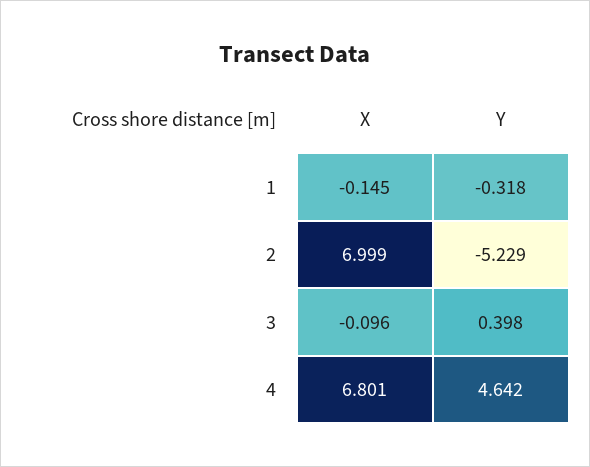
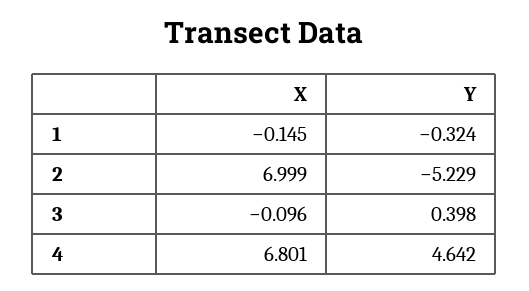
  {
    "X": {
      "1": -0.145,
      "2": 6.999,
      "3": -0.096,
      "4": 6.801
    },
    "Y": {
-     "1": -0.318,
+     "1": -0.324,
      "2": -5.229,
      "3": 0.398,
      "4": 4.642
    }
  }

